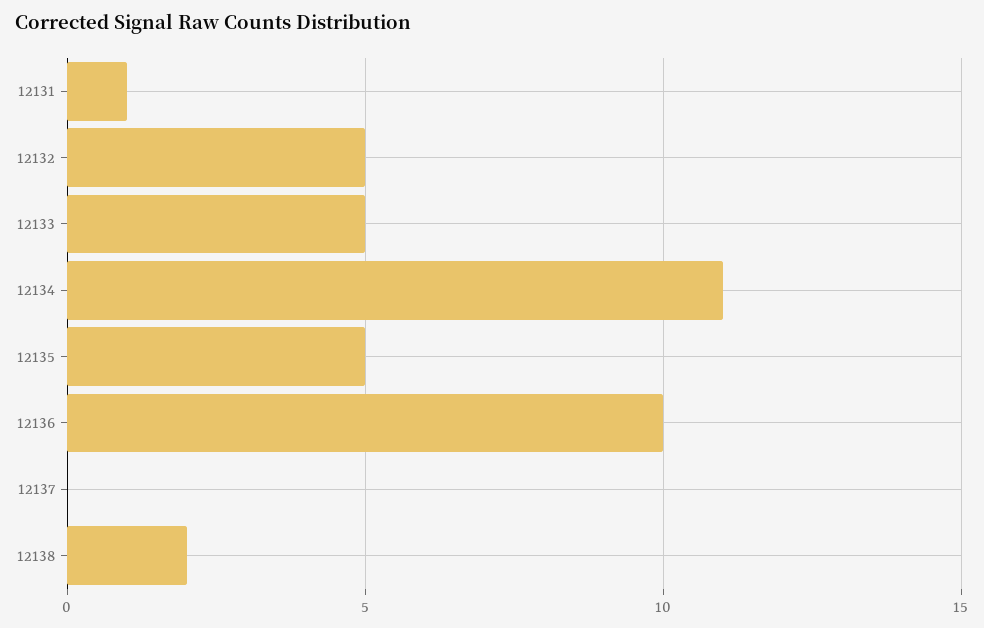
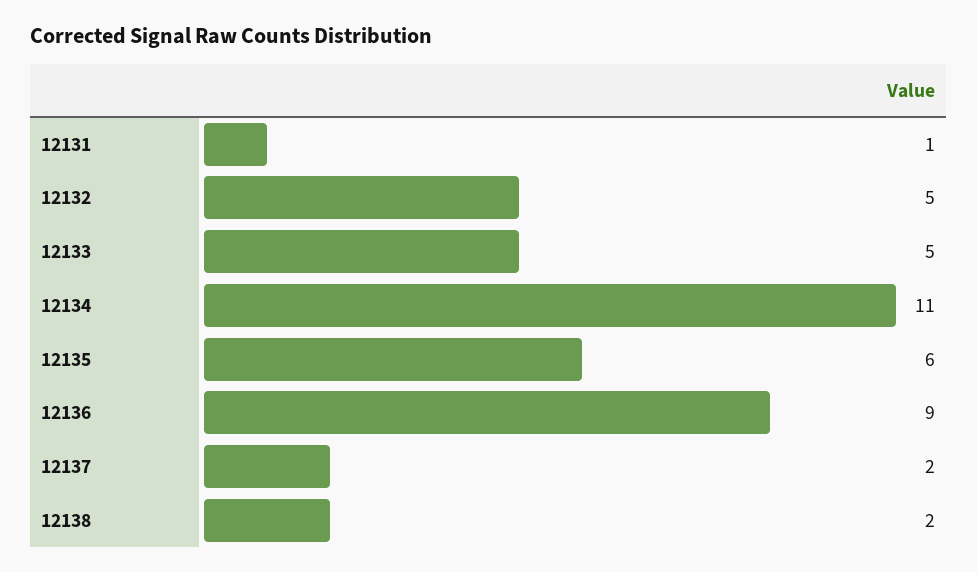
  {
    "12131": 1,
    "12132": 5,
    "12133": 5,
    "12134": 11,
-   "12135": 5,
+   "12135": 6,
-   "12136": 10,
+   "12136": 9,
-   "12137": 0,
+   "12137": 2,
    "12138": 2
  }

